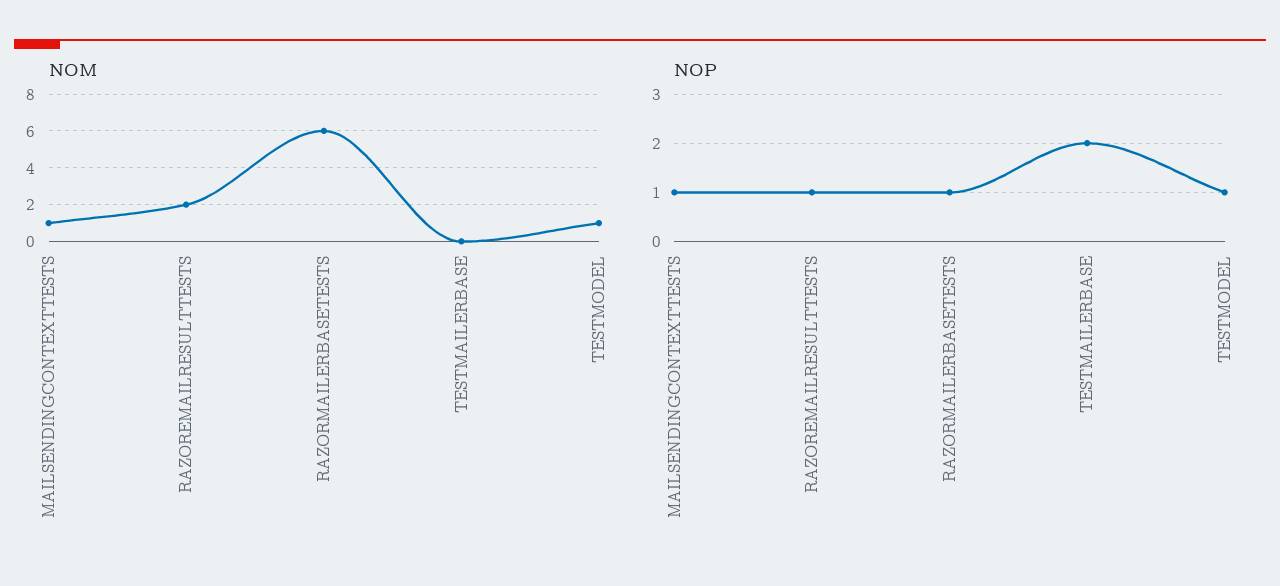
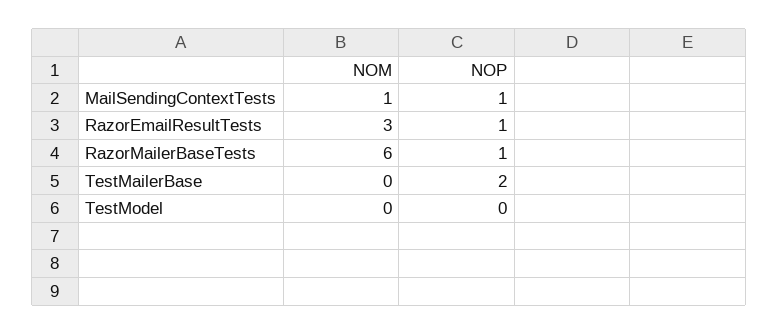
  {
    "NOM": {
      "MAILSENDINGCONTEXTTESTS": 1,
-     "RAZOREMAILRESULTTESTS": 2,
+     "RAZOREMAILRESULTTESTS": 3,
      "RAZORMAILERBASETESTS": 6,
      "TESTMAILERBASE": 0,
-     "TESTMODEL": 1
+     "TESTMODEL": 0
    },
    "NOP": {
      "MAILSENDINGCONTEXTTESTS": 1,
      "RAZOREMAILRESULTTESTS": 1,
      "RAZORMAILERBASETESTS": 1,
      "TESTMAILERBASE": 2,
-     "TESTMODEL": 1
+     "TESTMODEL": 0
    }
  }

